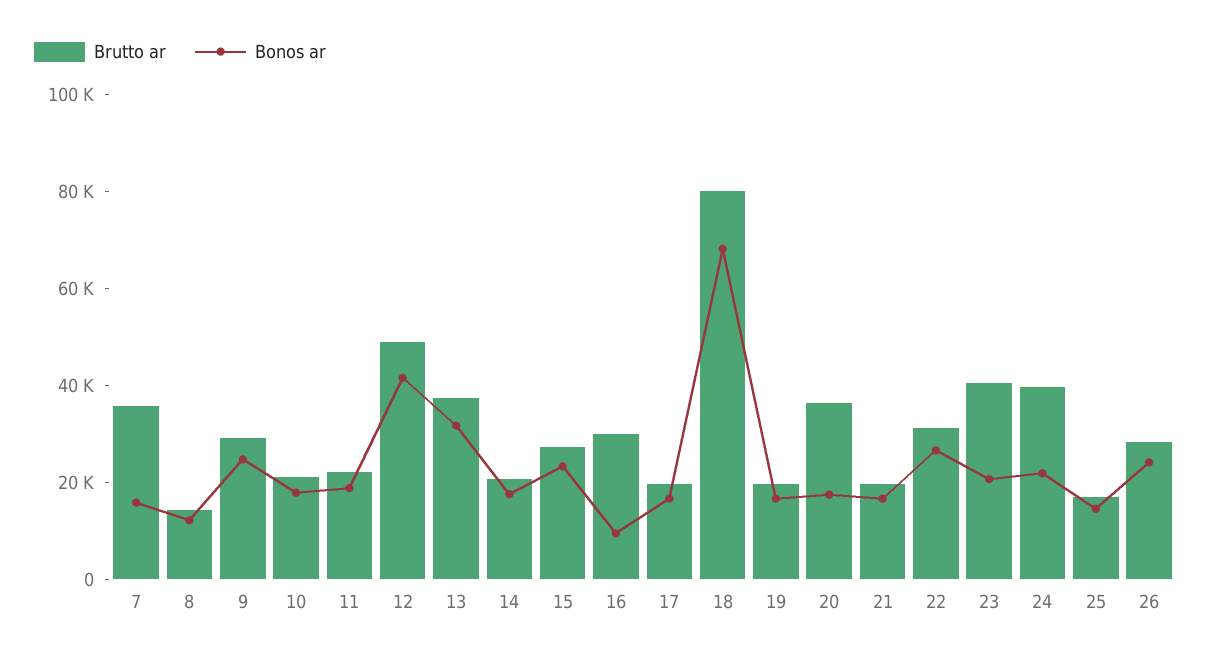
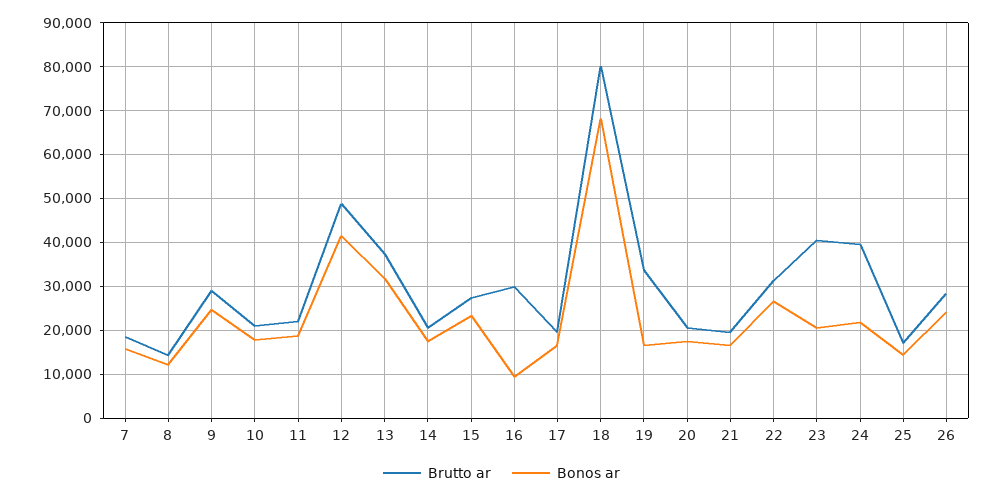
  {
    "Brutto ar": {
-     "7": 35000,
+     "7": 18000,
      "8": 14000,
      "9": 30000,
      "10": 20000,
      "11": 22000,
      "12": 48000,
      "13": 38000,
      "14": 20000,
      "15": 28000,
      "16": 30000,
      "17": 20000,
      "18": 80000,
-     "19": 20000,
+     "19": 34000,
-     "20": 35000,
+     "20": 20000,
      "21": 20000,
      "22": 32000,
      "23": 40000,
      "24": 40000,
      "25": 18000,
      "26": 28000
    },
    "Bonos ar": {
      "7": 16000,
      "8": 12000,
      "9": 24000,
      "10": 18000,
      "11": 18000,
      "12": 42000,
      "13": 32000,
      "14": 18000,
      "15": 24000,
      "16": 10000,
      "17": 16000,
      "18": 68000,
      "19": 16000,
      "20": 18000,
      "21": 16000,
      "22": 26000,
      "23": 20000,
      "24": 22000,
      "25": 14000,
      "26": 24000
    }
  }

